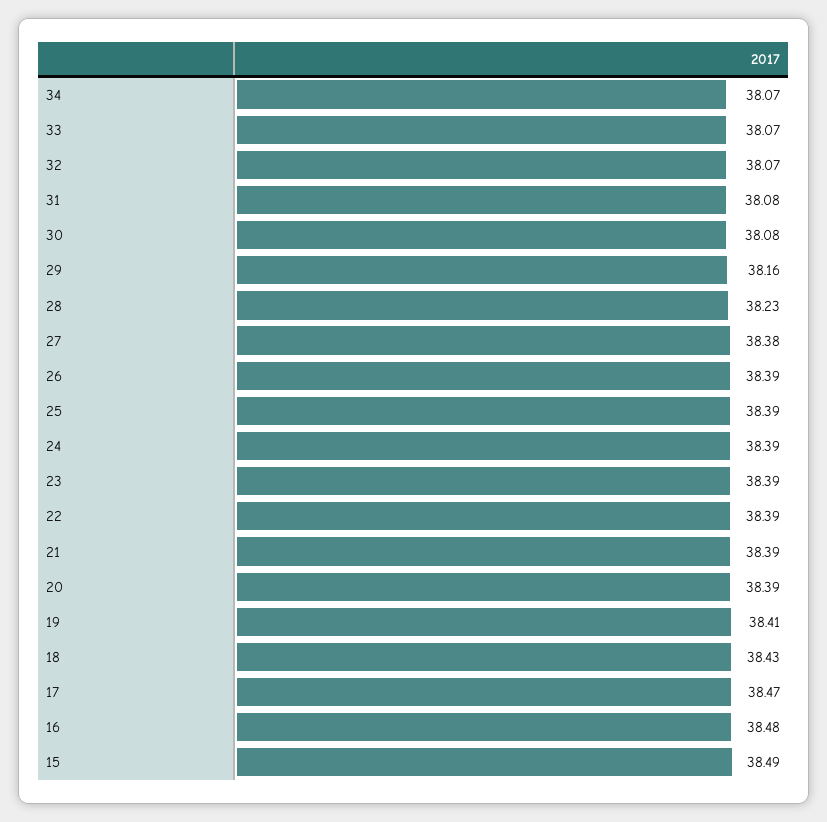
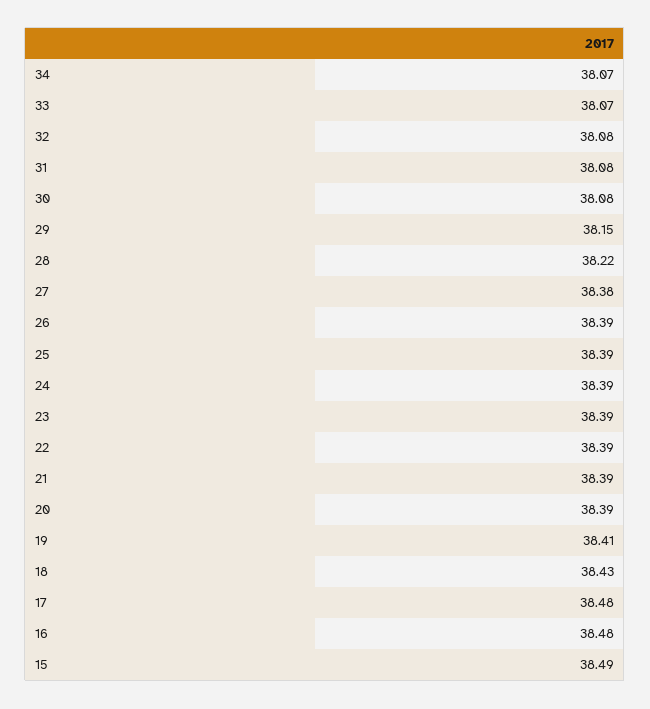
  {
    "34": 38.07,
    "33": 38.07,
-   "32": 38.07,
+   "32": 38.08,
    "31": 38.08,
    "30": 38.08,
-   "29": 38.16,
+   "29": 38.15,
-   "28": 38.23,
+   "28": 38.22,
    "27": 38.38,
    "26": 38.39,
    "25": 38.39,
    "24": 38.39,
    "23": 38.39,
    "22": 38.39,
    "21": 38.39,
    "20": 38.39,
    "19": 38.41,
    "18": 38.43,
-   "17": 38.47,
+   "17": 38.48,
    "16": 38.48,
    "15": 38.49
  }

